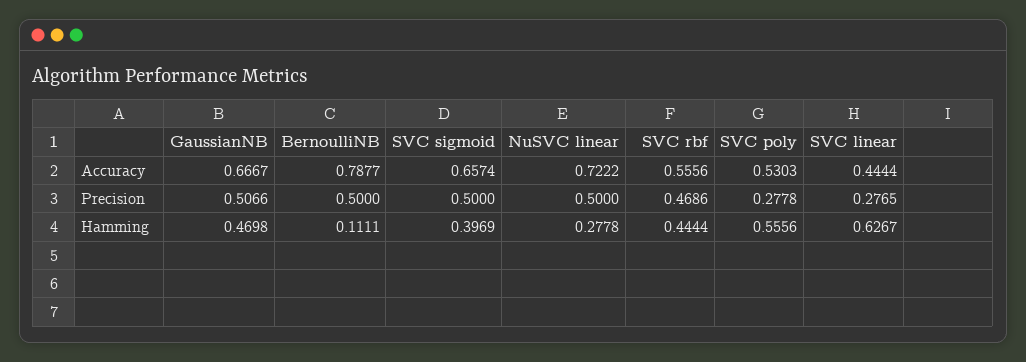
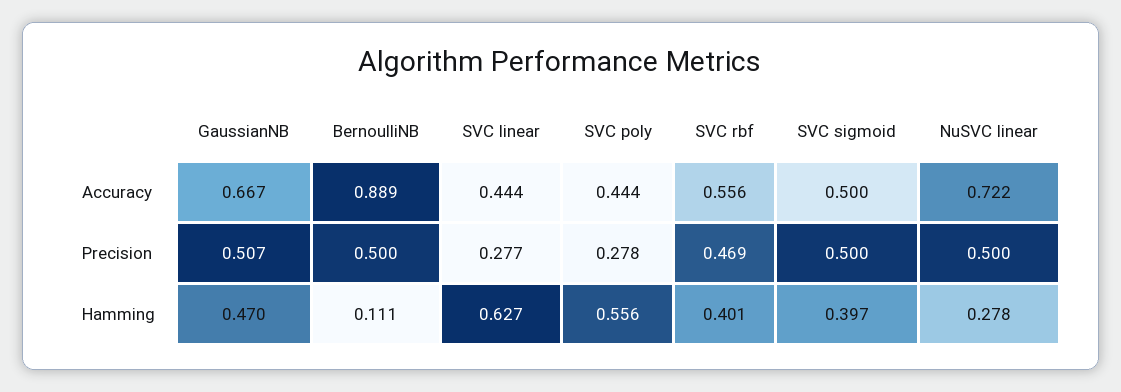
  {
    "GaussianNB": {
      "Accuracy": 0.6667,
      "Precision": 0.5066,
      "Hamming": 0.4698
    },
    "BernoulliNB": {
-     "Accuracy": 0.7877,
+     "Accuracy": 0.889,
      "Precision": 0.5,
      "Hamming": 0.1111
    },
    "SVC sigmoid": {
-     "Accuracy": 0.6574,
+     "Accuracy": 0.5,
      "Precision": 0.5,
      "Hamming": 0.3969
    },
    "NuSVC linear": {
      "Accuracy": 0.7222,
      "Precision": 0.5,
      "Hamming": 0.2778
    },
    "SVC rbf": {
      "Accuracy": 0.5556,
      "Precision": 0.4686,
-     "Hamming": 0.4444
+     "Hamming": 0.401
    },
    "SVC poly": {
-     "Accuracy": 0.5303,
+     "Accuracy": 0.444,
      "Precision": 0.2778,
      "Hamming": 0.5556
    },
    "SVC linear": {
      "Accuracy": 0.4444,
      "Precision": 0.2765,
      "Hamming": 0.6267
    }
  }

